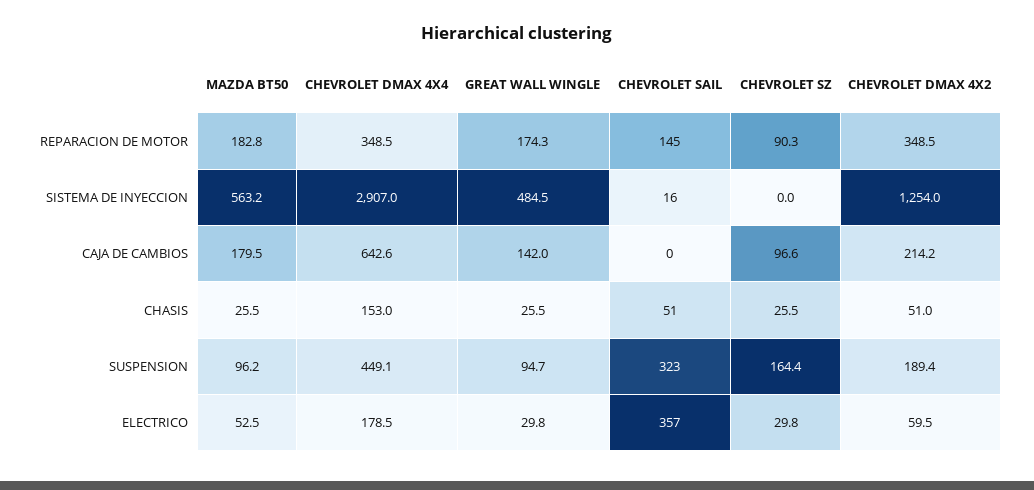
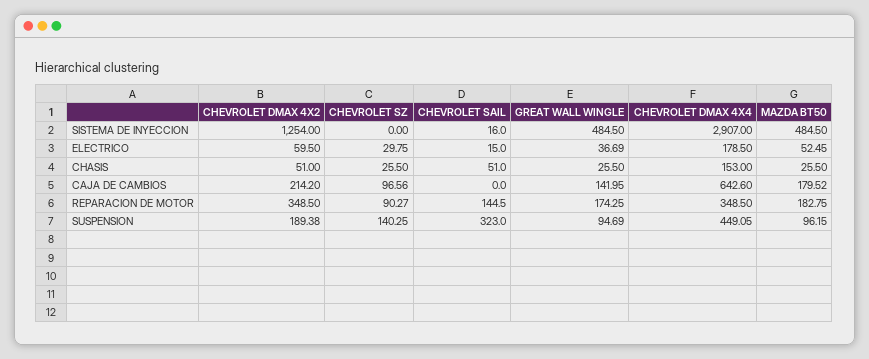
  {
    "MAZDA BT50": {
      "REPARACION DE MOTOR": 182.75,
-     "SISTEMA DE INYECCION": 563.2,
+     "SISTEMA DE INYECCION": 484.5,
      "CAJA DE CAMBIOS": 179.52,
      "CHASIS": 25.5,
      "SUSPENSION": 96.15,
      "ELECTRICO": 52.45
    },
    "CHEVROLET DMAX 4X4": {
      "REPARACION DE MOTOR": 348.5,
      "SISTEMA DE INYECCION": 2907,
      "CAJA DE CAMBIOS": 642.6,
      "CHASIS": 153,
      "SUSPENSION": 449.05,
      "ELECTRICO": 178.5
    },
    "GREAT WALL WINGLE": {
      "REPARACION DE MOTOR": 174.25,
      "SISTEMA DE INYECCION": 484.5,
      "CAJA DE CAMBIOS": 141.95,
      "CHASIS": 25.5,
      "SUSPENSION": 94.69,
-     "ELECTRICO": 29.8
+     "ELECTRICO": 36.69
    },
    "CHEVROLET SAIL": {
      "REPARACION DE MOTOR": 144.5,
      "SISTEMA DE INYECCION": 16,
      "CAJA DE CAMBIOS": 0,
      "CHASIS": 51,
      "SUSPENSION": 323,
-     "ELECTRICO": 357
+     "ELECTRICO": 15
    },
    "CHEVROLET SZ": {
      "REPARACION DE MOTOR": 90.27,
      "SISTEMA DE INYECCION": 0,
      "CAJA DE CAMBIOS": 96.56,
      "CHASIS": 25.5,
-     "SUSPENSION": 164.4,
+     "SUSPENSION": 140.25,
      "ELECTRICO": 29.75
    },
    "CHEVROLET DMAX 4X2": {
      "REPARACION DE MOTOR": 348.5,
      "SISTEMA DE INYECCION": 1254,
      "CAJA DE CAMBIOS": 214.2,
      "CHASIS": 51,
      "SUSPENSION": 189.38,
      "ELECTRICO": 59.5
    }
  }

